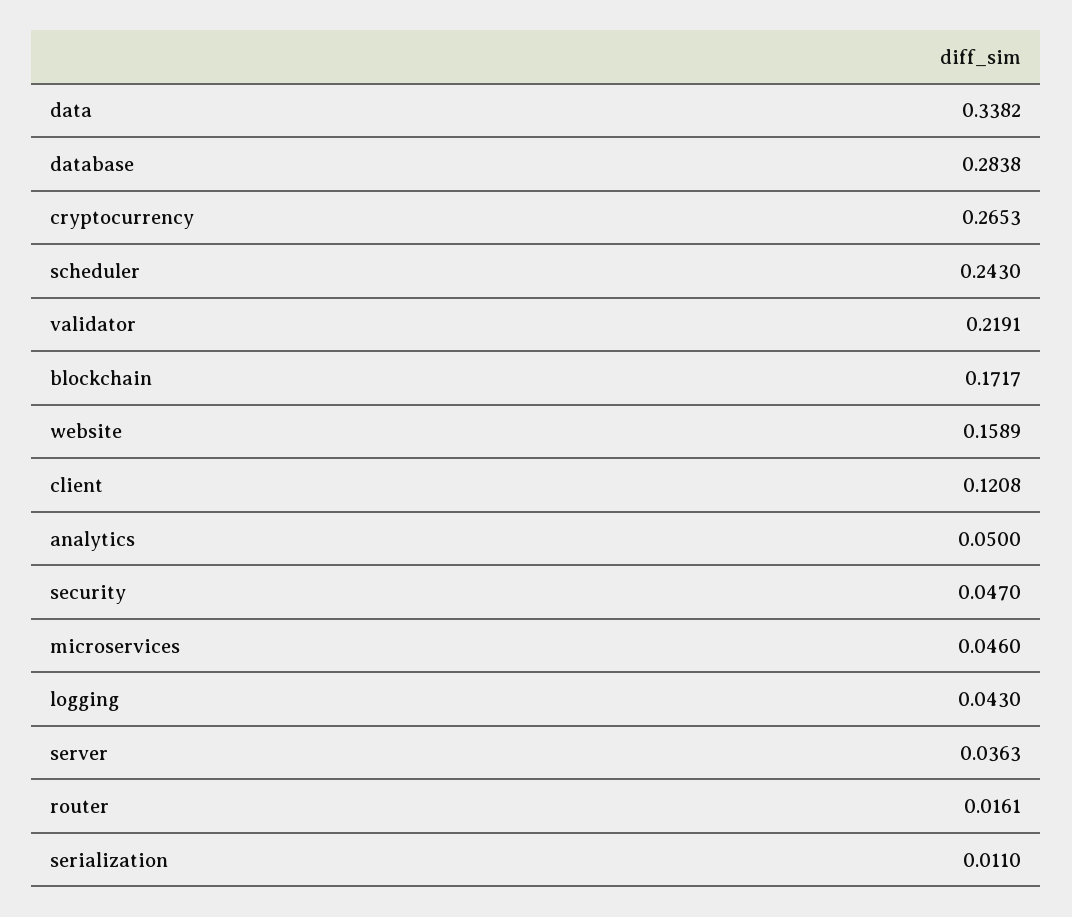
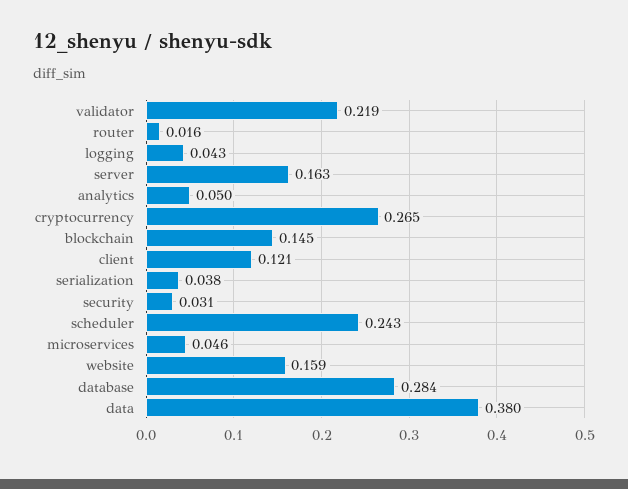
  {
-   "data": 0.3382,
+   "data": 0.38,
    "database": 0.2838,
    "cryptocurrency": 0.2653,
    "scheduler": 0.243,
    "validator": 0.2191,
-   "blockchain": 0.1717,
+   "blockchain": 0.145,
    "website": 0.1589,
    "client": 0.1208,
    "analytics": 0.05,
-   "security": 0.047,
+   "security": 0.031,
    "microservices": 0.046,
    "logging": 0.043,
-   "server": 0.0363,
+   "server": 0.163,
    "router": 0.0161,
-   "serialization": 0.011
+   "serialization": 0.038
  }

